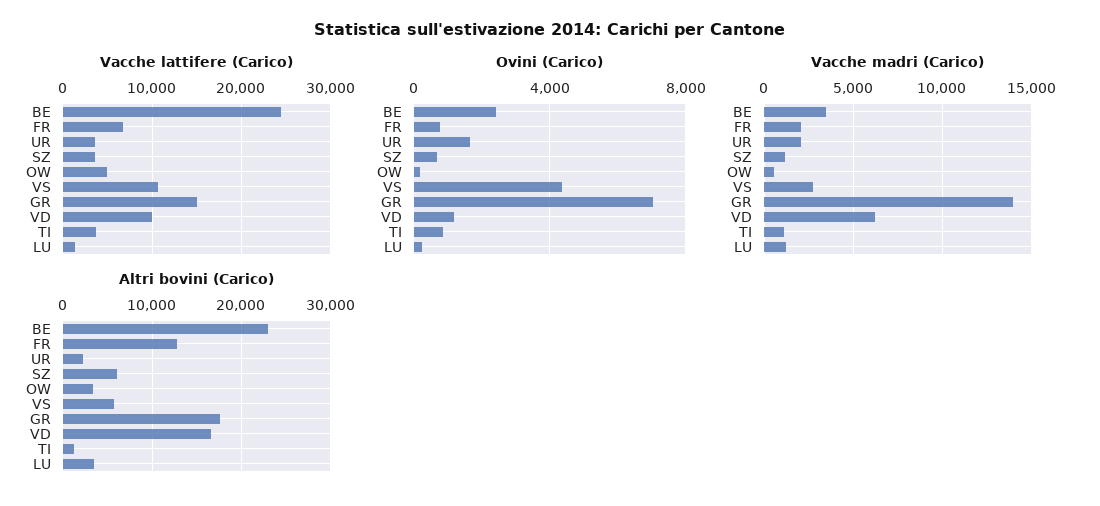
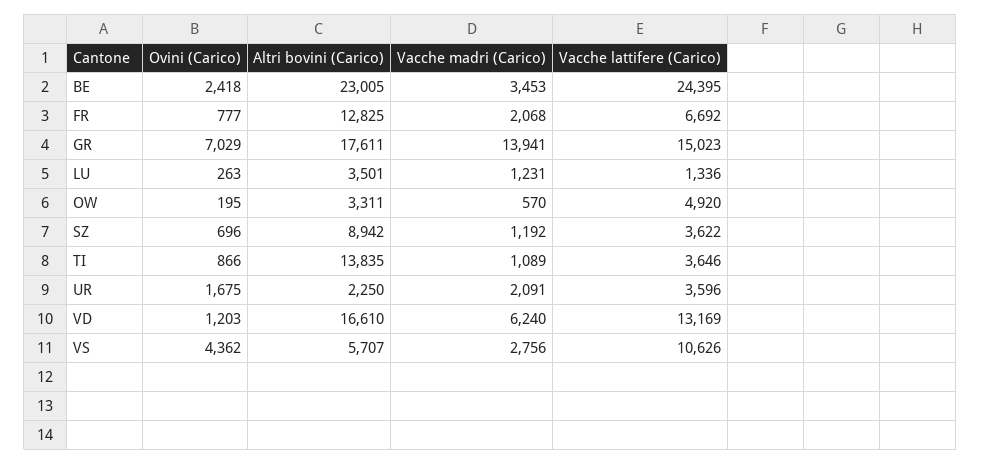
  {
    "Vacche lattifere (Carico)": {
      "BE": 24395,
      "FR": 6692,
      "UR": 3596,
      "SZ": 3622,
      "OW": 4920,
      "VS": 10626,
      "GR": 15023,
-     "VD": 10000,
+     "VD": 13169,
      "TI": 3646,
      "LU": 1336
    },
    "Ovini (Carico)": {
      "BE": 2418,
      "FR": 777,
      "UR": 1675,
      "SZ": 696,
      "OW": 195,
      "VS": 4362,
      "GR": 7029,
      "VD": 1203,
      "TI": 866,
      "LU": 263
    },
    "Vacche madri (Carico)": {
      "BE": 3453,
      "FR": 2068,
      "UR": 2091,
      "SZ": 1192,
      "OW": 570,
      "VS": 2756,
      "GR": 13941,
      "VD": 6240,
      "TI": 1089,
      "LU": 1231
    },
    "Altri bovini (Carico)": {
      "BE": 23005,
      "FR": 12825,
      "UR": 2250,
-     "SZ": 6000,
+     "SZ": 8942,
      "OW": 3311,
      "VS": 5707,
      "GR": 17611,
      "VD": 16610,
-     "TI": 1000,
+     "TI": 13835,
      "LU": 3501
    }
  }

